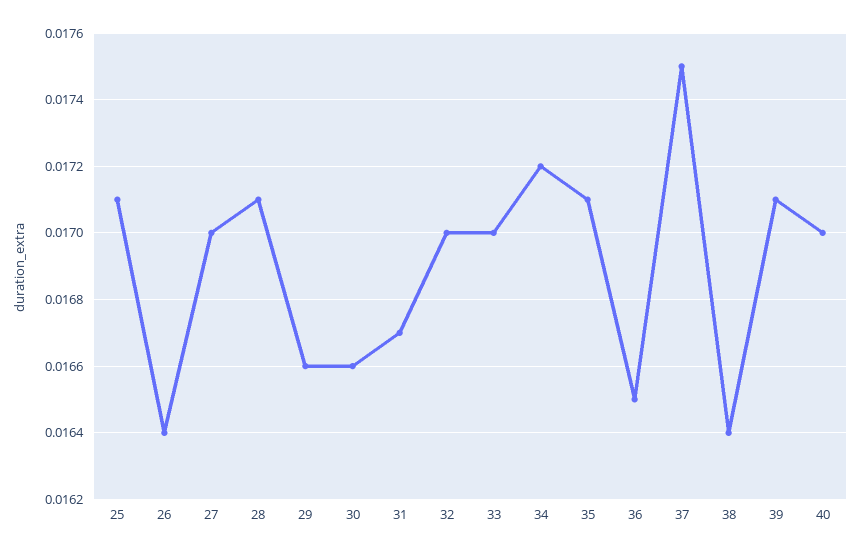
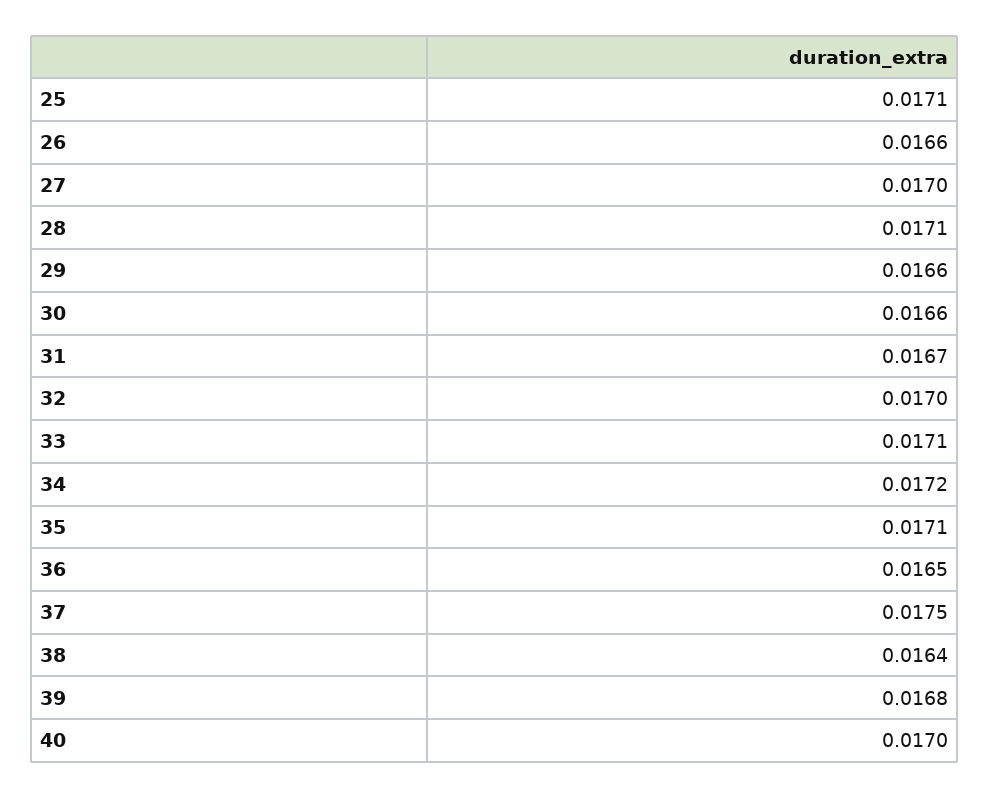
  {
    "25": 0.0171,
-   "26": 0.0164,
+   "26": 0.0166,
    "27": 0.017,
    "28": 0.0171,
    "29": 0.0166,
    "30": 0.0166,
    "31": 0.0167,
    "32": 0.017,
-   "33": 0.017,
+   "33": 0.0171,
    "34": 0.0172,
    "35": 0.0171,
    "36": 0.0165,
    "37": 0.0175,
    "38": 0.0164,
-   "39": 0.0171,
+   "39": 0.0168,
    "40": 0.017
  }

